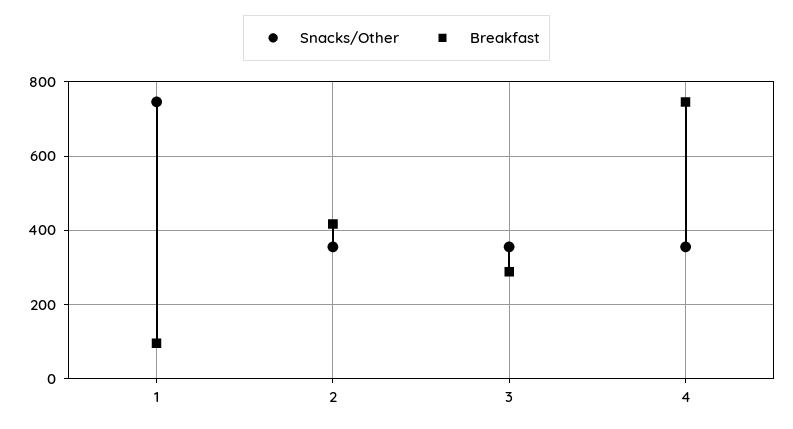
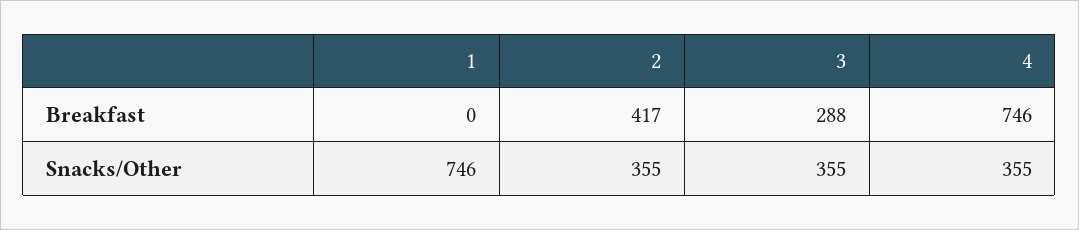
  {
    "Snacks/Other": {
      "1": 746,
      "2": 355,
      "3": 355,
      "4": 355
    },
    "Breakfast": {
-     "1": 100,
+     "1": 0,
      "2": 417,
      "3": 288,
      "4": 746
    }
  }

